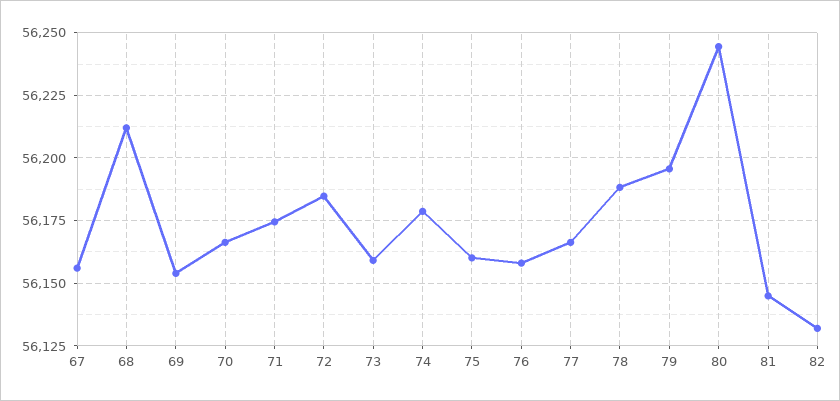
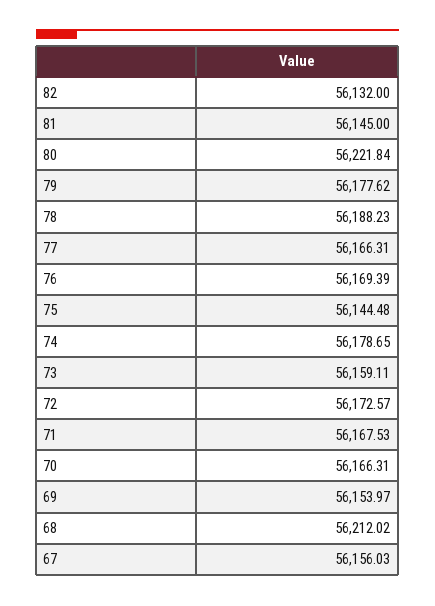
  {
    "67": 56156.03,
    "68": 56212.02,
    "69": 56153.97,
    "70": 56166.31,
-   "71": 56175,
+   "71": 56167.53,
-   "72": 56185,
+   "72": 56172.57,
    "73": 56159.11,
    "74": 56178.65,
-   "75": 56160,
+   "75": 56144.48,
-   "76": 56157.5,
+   "76": 56169.39,
    "77": 56166.31,
    "78": 56188.23,
-   "79": 56195,
+   "79": 56177.62,
-   "80": 56245,
+   "80": 56221.84,
    "81": 56145,
    "82": 56132
  }

